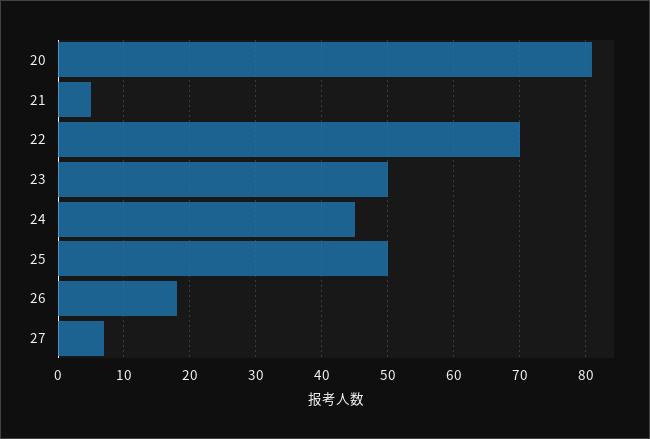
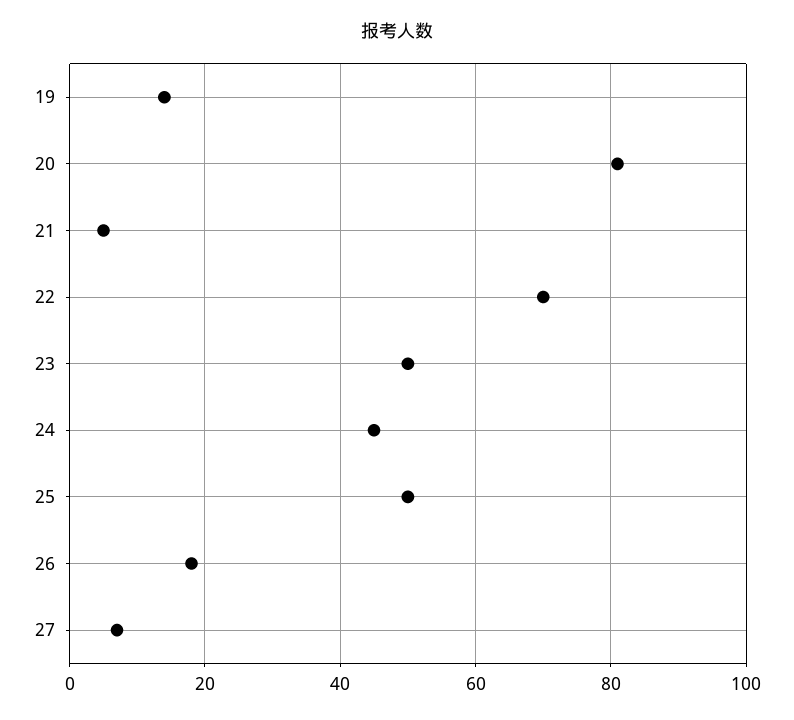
  {
    "20": 81,
    "21": 5,
    "22": 70,
    "23": 50,
    "24": 45,
    "25": 50,
    "26": 18,
-   "27": 7
+   "27": 7,
+   "19": 15
  }

